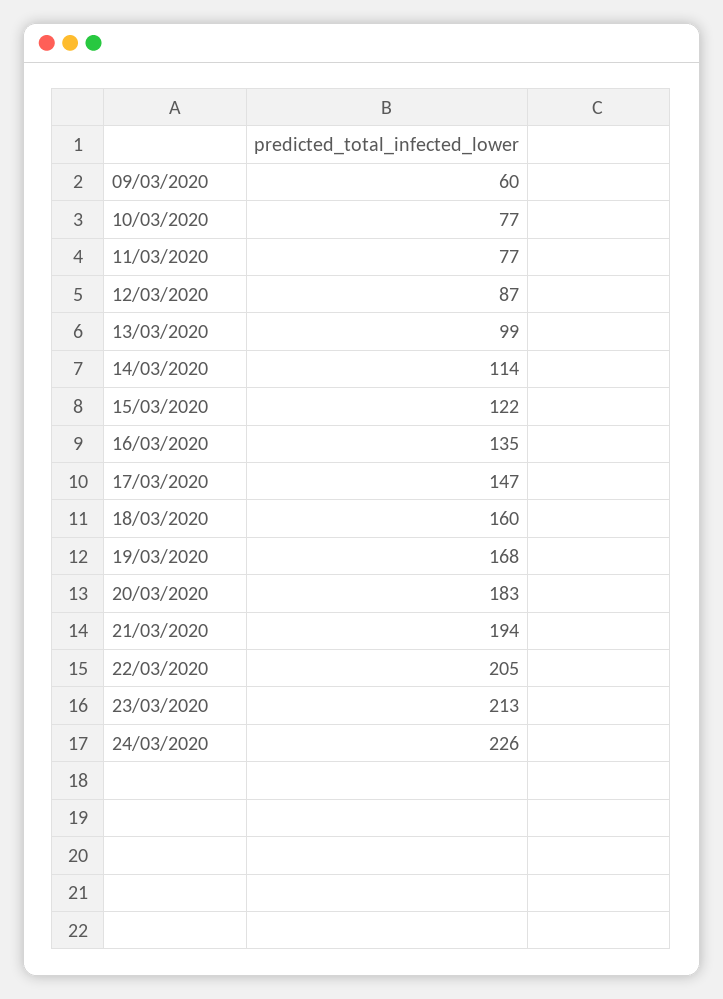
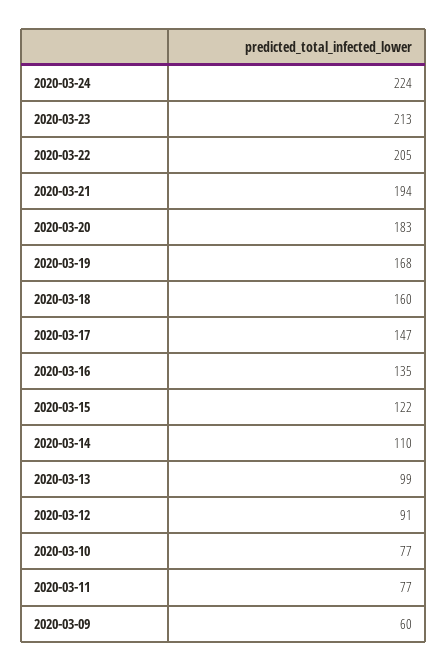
  {
    "09/03/2020": 60,
    "10/03/2020": 77,
    "11/03/2020": 77,
-   "12/03/2020": 87,
+   "12/03/2020": 91,
    "13/03/2020": 99,
-   "14/03/2020": 114,
+   "14/03/2020": 110,
    "15/03/2020": 122,
    "16/03/2020": 135,
    "17/03/2020": 147,
    "18/03/2020": 160,
    "19/03/2020": 168,
    "20/03/2020": 183,
    "21/03/2020": 194,
    "22/03/2020": 205,
    "23/03/2020": 213,
-   "24/03/2020": 226
+   "24/03/2020": 224
  }

